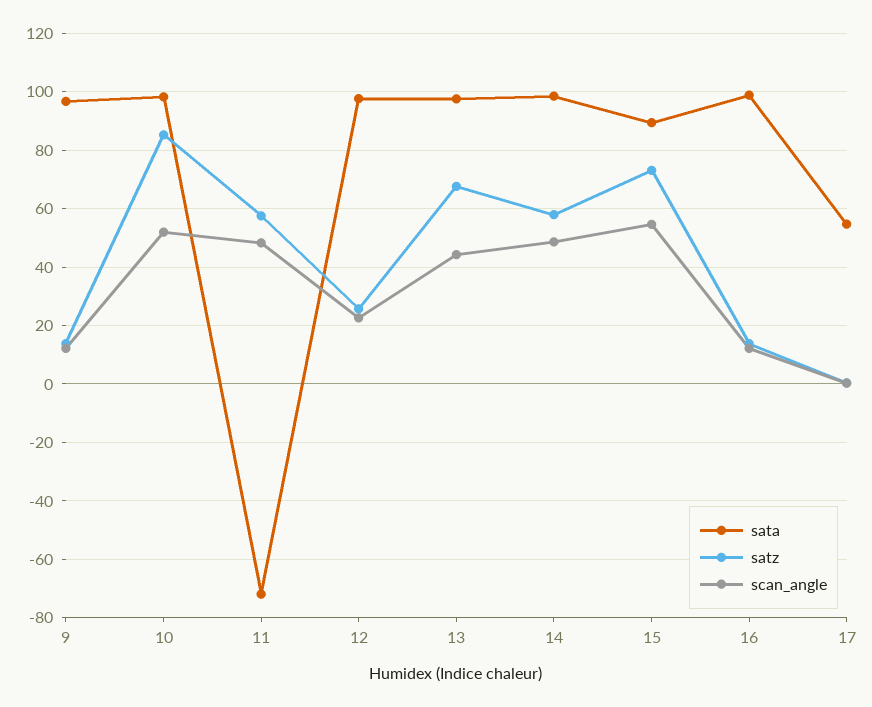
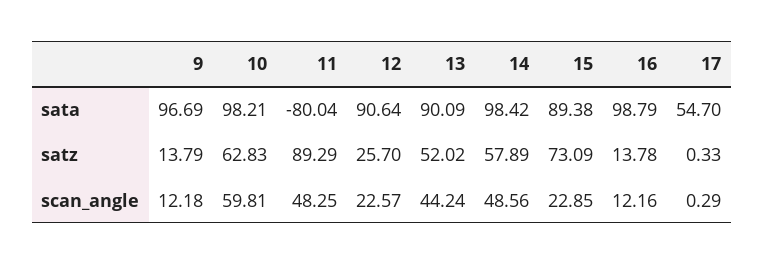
  {
    "sata": {
      "9": 96.69,
      "10": 98.21,
-     "11": -72.5,
+     "11": -80.04,
-     "12": 97.5,
+     "12": 90.64,
-     "13": 97.5,
+     "13": 90.09,
      "14": 98.42,
      "15": 89.38,
      "16": 98.79,
      "17": 54.7
    },
    "satz": {
      "9": 13.79,
-     "10": 85,
+     "10": 62.83,
-     "11": 57.5,
+     "11": 89.29,
      "12": 25.7,
-     "13": 67.5,
+     "13": 52.02,
      "14": 57.89,
      "15": 73.09,
      "16": 13.78,
      "17": 0.33
    },
    "scan_angle": {
      "9": 12.18,
-     "10": 52.5,
+     "10": 59.81,
      "11": 48.25,
      "12": 22.57,
      "13": 44.24,
      "14": 48.56,
-     "15": 55,
+     "15": 22.85,
      "16": 12.16,
      "17": 0.29
    }
  }

